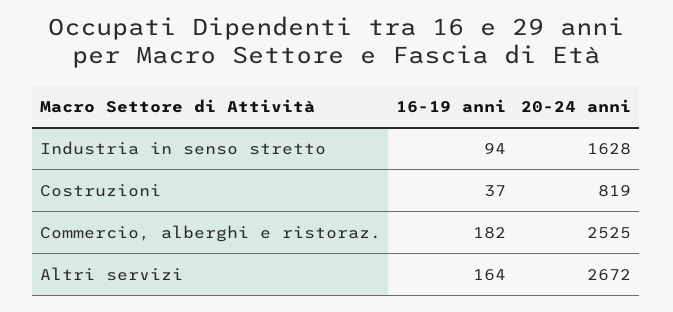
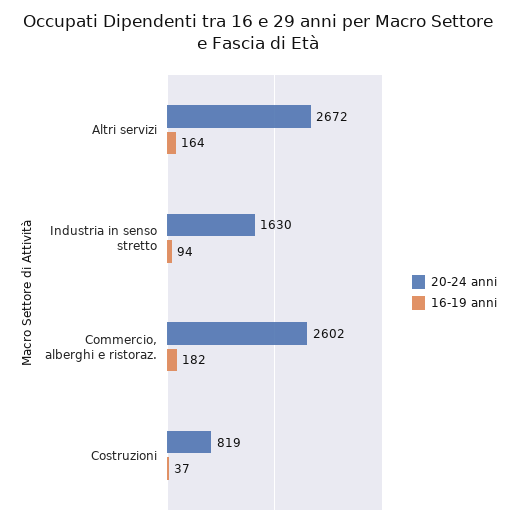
  {
    "16-19 anni": {
      "Industria in senso stretto": 94,
      "Costruzioni": 37,
      "Commercio, alberghi e ristoraz.": 182,
      "Altri servizi": 164
    },
    "20-24 anni": {
-     "Industria in senso stretto": 1628,
+     "Industria in senso stretto": 1630,
      "Costruzioni": 819,
-     "Commercio, alberghi e ristoraz.": 2525,
+     "Commercio, alberghi e ristoraz.": 2602,
      "Altri servizi": 2672
    }
  }

